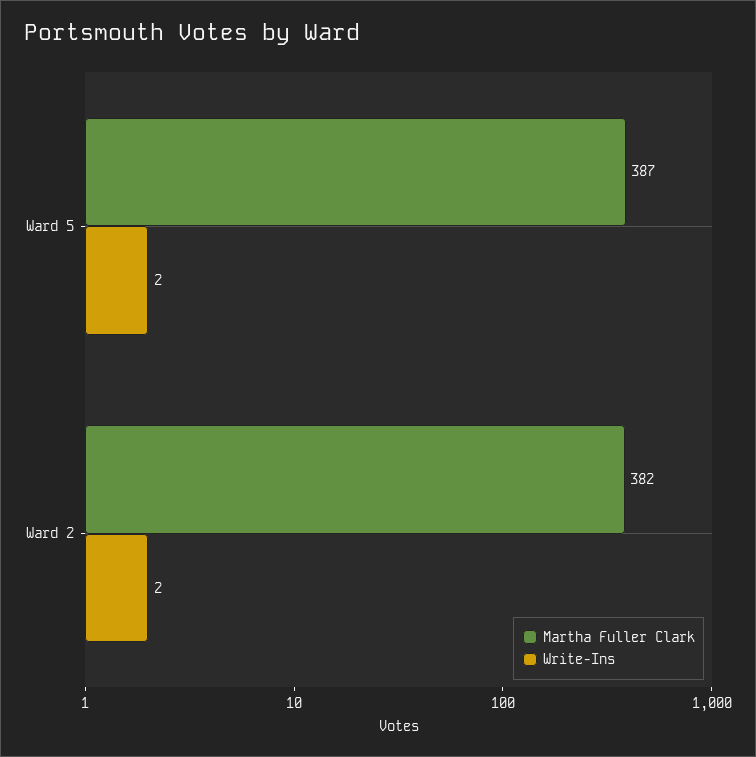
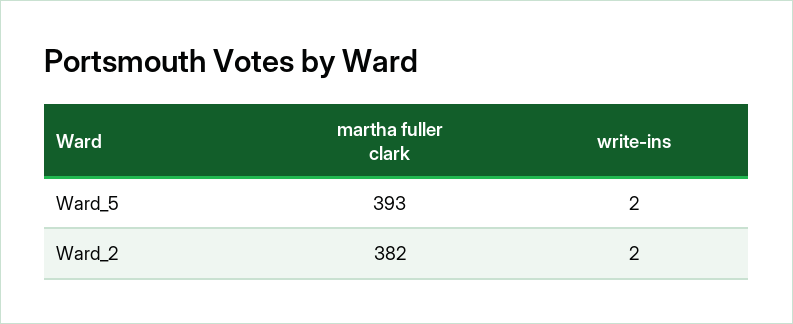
  {
    "Martha Fuller Clark": {
-     "Ward 5": 387,
+     "Ward 5": 393,
      "Ward 2": 382
    },
    "Write-Ins": {
      "Ward 5": 2,
      "Ward 2": 2
    }
  }

